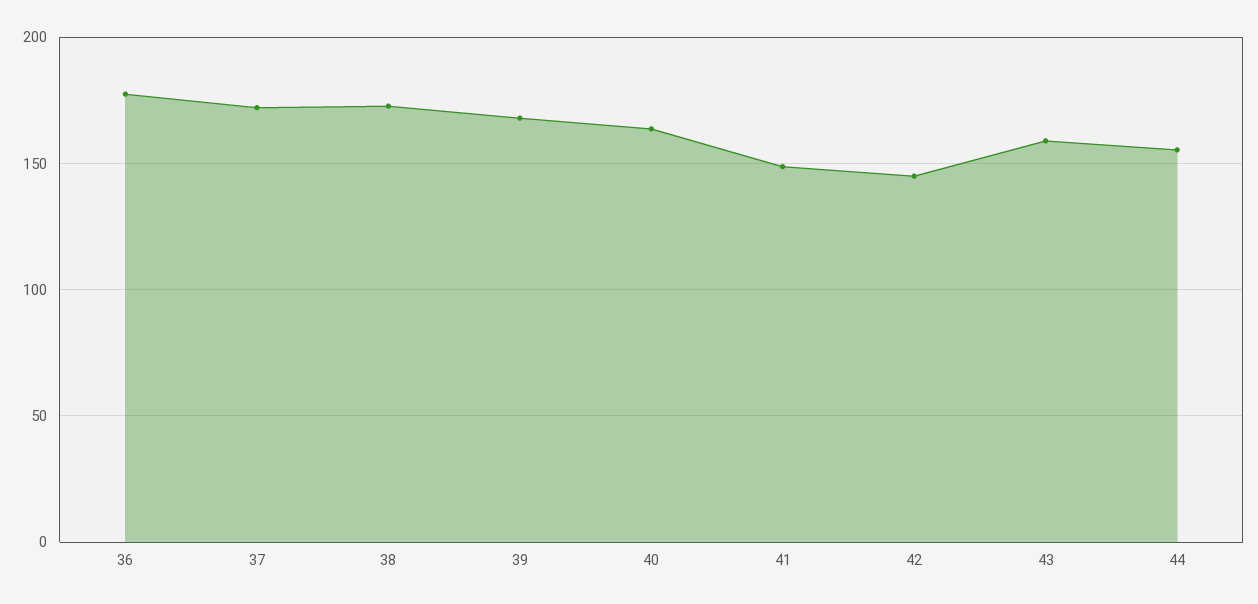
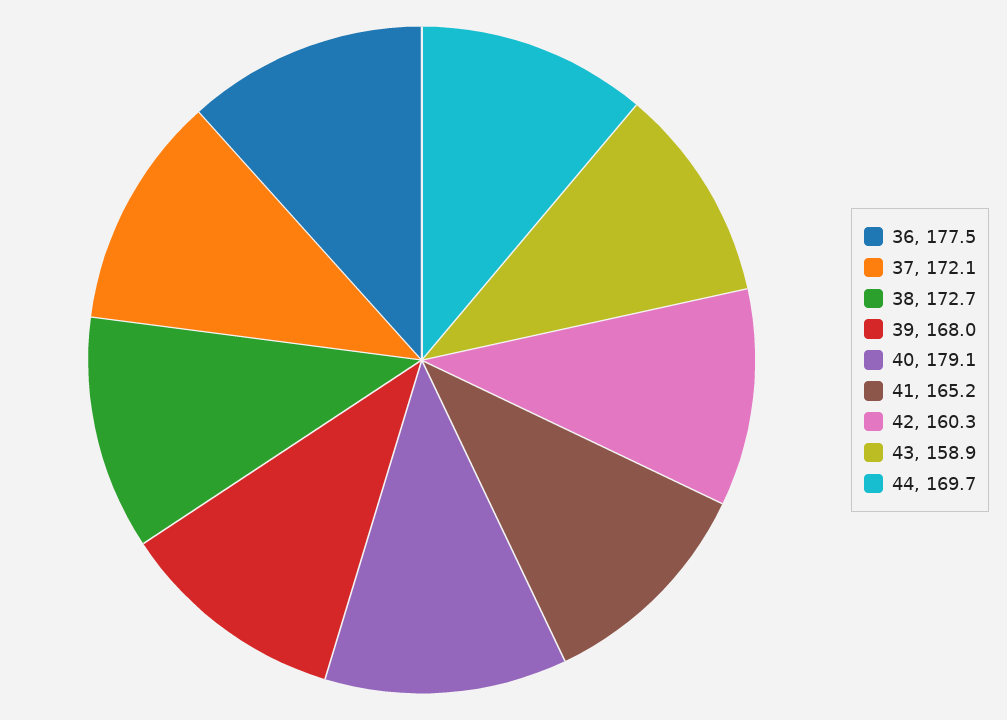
  {
    "36": 177.5,
    "37": 172.1,
    "38": 172.7,
    "39": 168,
-   "40": 165,
+   "40": 179.1,
-   "41": 150,
+   "41": 165.2,
-   "42": 145,
+   "42": 160.3,
    "43": 158.9,
-   "44": 155
+   "44": 169.7
  }

